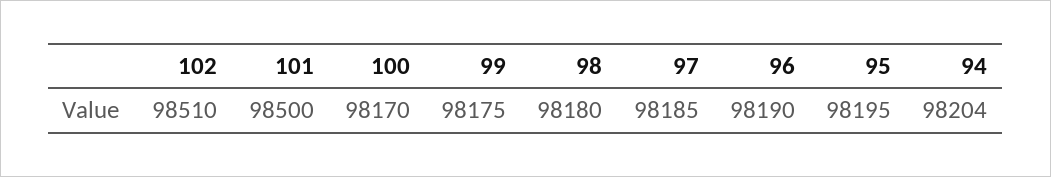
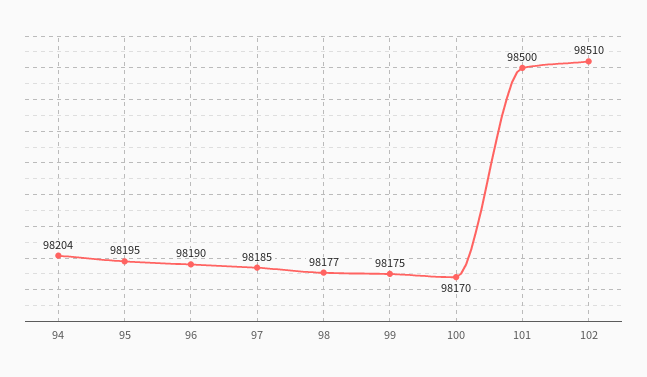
  {
    "102": 98510,
    "101": 98500,
    "100": 98170,
    "99": 98175,
-   "98": 98180,
+   "98": 98177,
    "97": 98185,
    "96": 98190,
    "95": 98195,
    "94": 98204
  }

